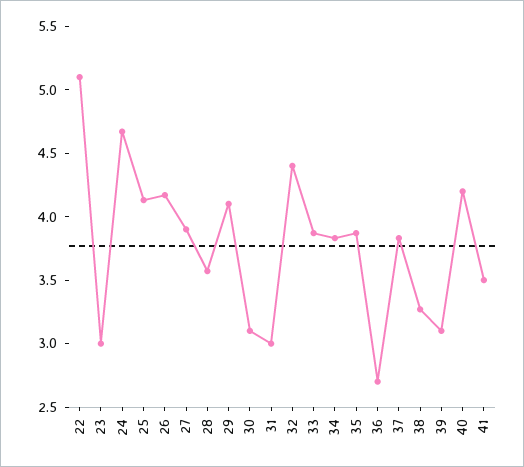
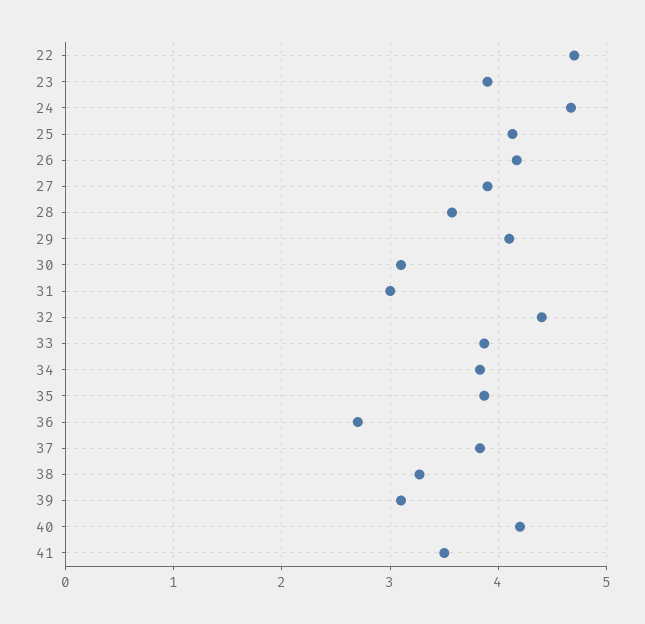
  {
-   "22": 5.1,
+   "22": 4.7,
-   "23": 3,
+   "23": 3.9,
    "24": 4.7,
    "25": 4.1,
    "26": 4.2,
    "27": 3.9,
    "28": 3.6,
    "29": 4.1,
    "30": 3.1,
    "31": 3,
    "32": 4.4,
    "33": 3.9,
    "34": 3.8,
    "35": 3.9,
    "36": 2.7,
    "37": 3.8,
    "38": 3.3,
    "39": 3.1,
    "40": 4.2,
    "41": 3.5
  }

